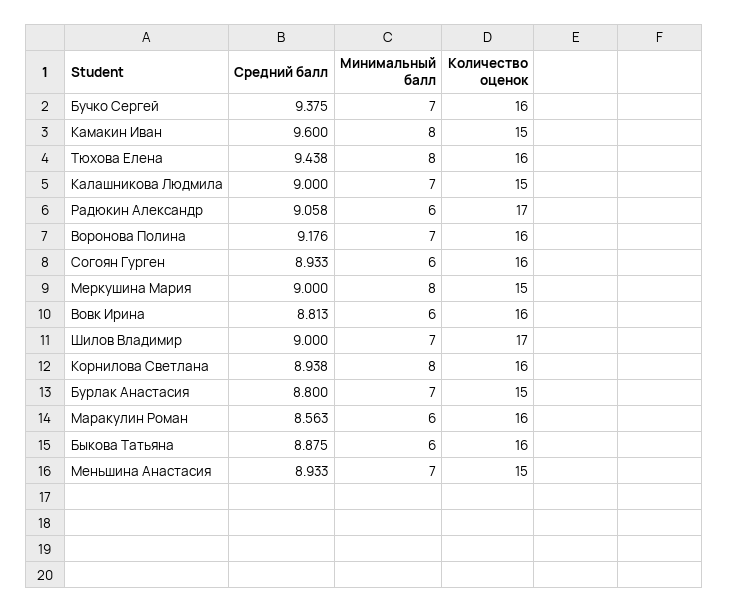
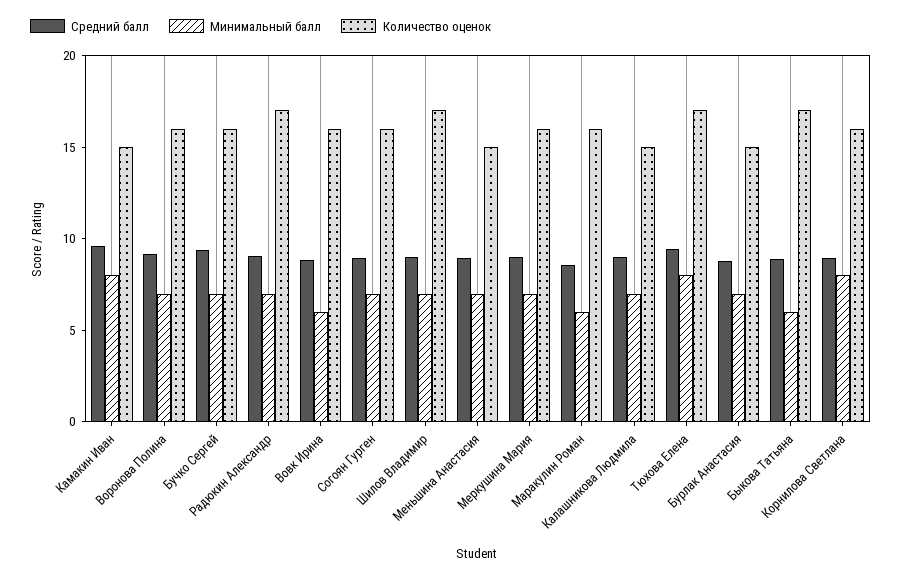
  {
    "Средний балл": {
      "Бучко Сергей": 9.375,
      "Камакин Иван": 9.6,
      "Тюхова Елена": 9.438,
      "Калашникова Людмила": 9,
      "Радюкин Александр": 9.058,
      "Воронова Полина": 9.176,
      "Согоян Гурген": 8.933,
      "Меркушина Мария": 9,
      "Вовк Ирина": 8.813,
      "Шилов Владимир": 9,
      "Корнилова Светлана": 8.938,
      "Бурлак Анастасия": 8.8,
      "Маракулин Роман": 8.563,
      "Быкова Татьяна": 8.875,
      "Меньшина Анастасия": 8.933
    },
    "Минимальный балл": {
      "Бучко Сергей": 7,
      "Камакин Иван": 8,
      "Тюхова Елена": 8,
      "Калашникова Людмила": 7,
-     "Радюкин Александр": 6,
+     "Радюкин Александр": 7,
      "Воронова Полина": 7,
-     "Согоян Гурген": 6,
+     "Согоян Гурген": 7,
-     "Меркушина Мария": 8,
+     "Меркушина Мария": 7,
      "Вовк Ирина": 6,
      "Шилов Владимир": 7,
      "Корнилова Светлана": 8,
      "Бурлак Анастасия": 7,
      "Маракулин Роман": 6,
      "Быкова Татьяна": 6,
      "Меньшина Анастасия": 7
    },
    "Количество оценок": {
      "Бучко Сергей": 16,
      "Камакин Иван": 15,
-     "Тюхова Елена": 16,
+     "Тюхова Елена": 17,
      "Калашникова Людмила": 15,
      "Радюкин Александр": 17,
      "Воронова Полина": 16,
      "Согоян Гурген": 16,
-     "Меркушина Мария": 15,
+     "Меркушина Мария": 16,
      "Вовк Ирина": 16,
      "Шилов Владимир": 17,
      "Корнилова Светлана": 16,
      "Бурлак Анастасия": 15,
      "Маракулин Роман": 16,
-     "Быкова Татьяна": 16,
+     "Быкова Татьяна": 17,
      "Меньшина Анастасия": 15
    }
  }

